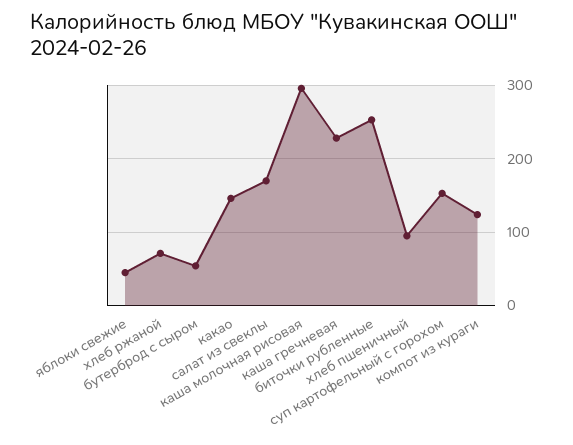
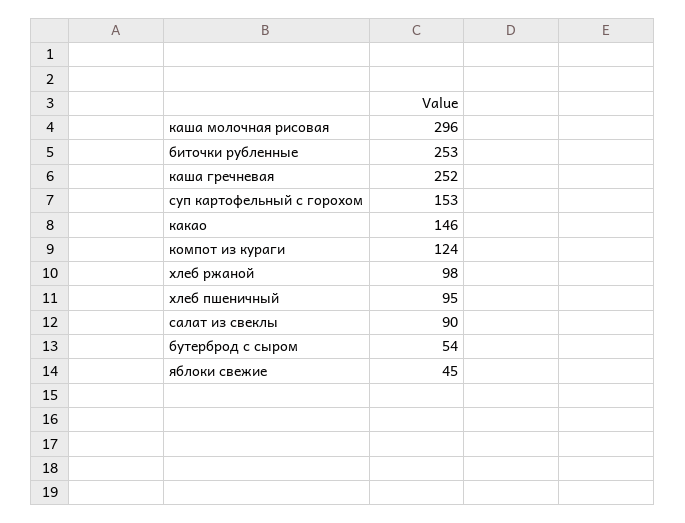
  {
    "яблоки свежие": 45,
-   "хлеб ржаной": 70,
+   "хлеб ржаной": 98,
    "бутерброд с сыром": 54,
    "какао": 146,
-   "салат из свеклы": 170,
+   "салат из свеклы": 90,
    "каша молочная рисовая": 296,
-   "каша гречневая": 230,
+   "каша гречневая": 252,
    "биточки рубленные": 253,
    "хлеб пшеничный": 95,
    "суп картофельный с горохом": 153,
    "компот из кураги": 124
  }

